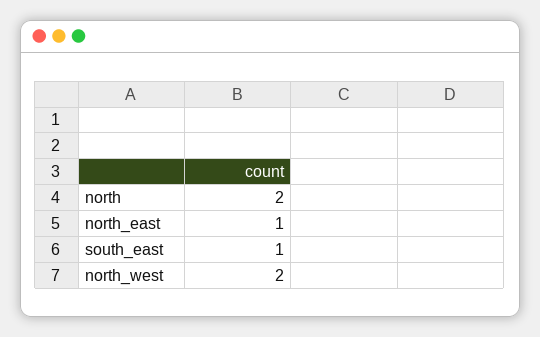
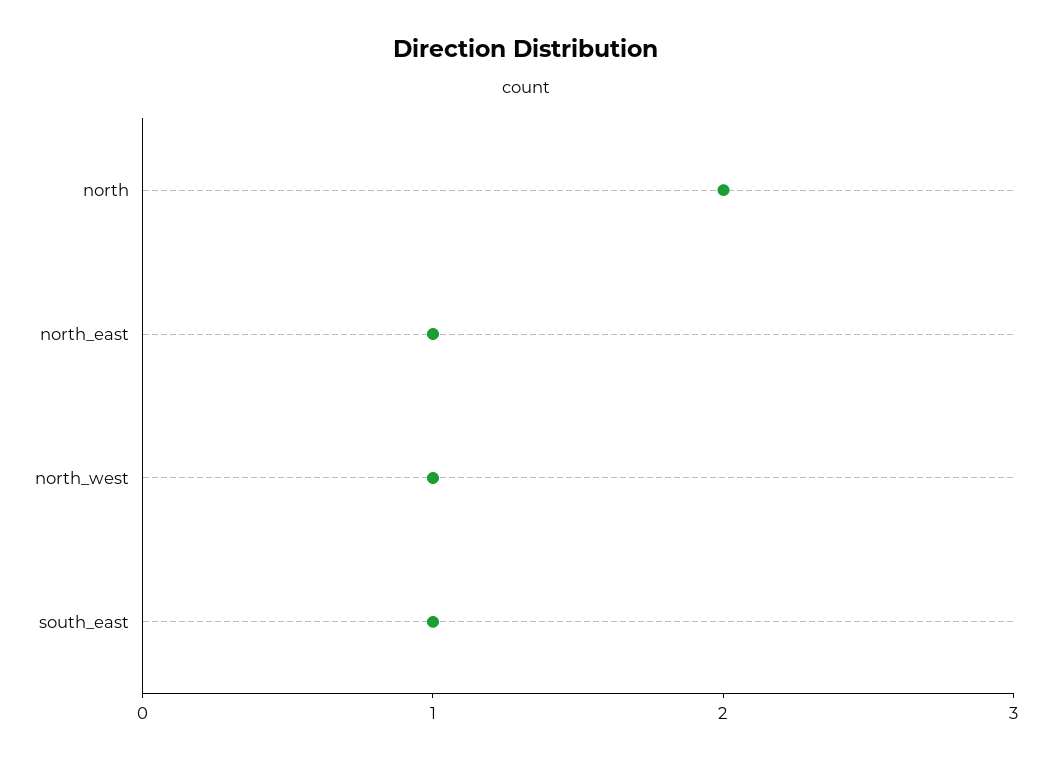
  {
    "north": 2,
    "north_east": 1,
    "south_east": 1,
-   "north_west": 2
+   "north_west": 1
  }

